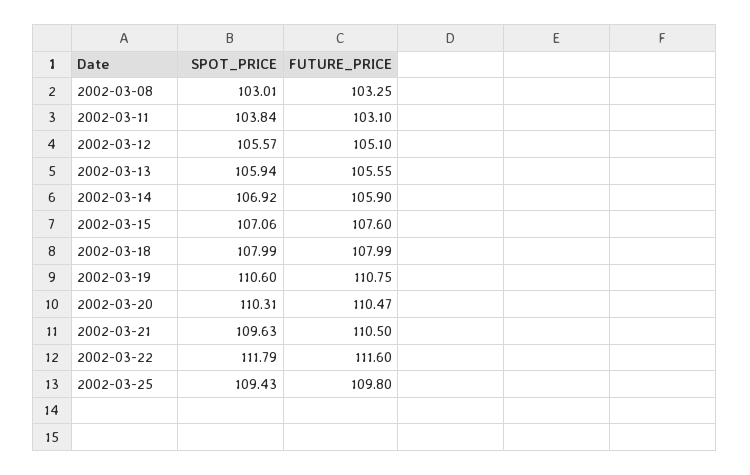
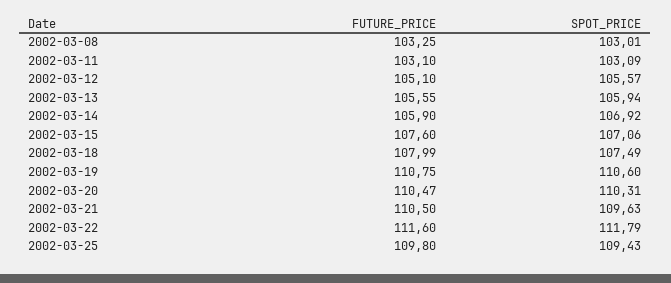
  {
    "SPOT_PRICE": {
      "2002-03-08": 103.01,
-     "2002-03-11": 103.84,
+     "2002-03-11": 103.09,
      "2002-03-12": 105.57,
      "2002-03-13": 105.94,
      "2002-03-14": 106.92,
      "2002-03-15": 107.06,
-     "2002-03-18": 107.99,
+     "2002-03-18": 107.49,
      "2002-03-19": 110.6,
      "2002-03-20": 110.31,
      "2002-03-21": 109.63,
      "2002-03-22": 111.79,
      "2002-03-25": 109.43
    },
    "FUTURE_PRICE": {
      "2002-03-08": 103.25,
      "2002-03-11": 103.1,
      "2002-03-12": 105.1,
      "2002-03-13": 105.55,
      "2002-03-14": 105.9,
      "2002-03-15": 107.6,
      "2002-03-18": 107.99,
      "2002-03-19": 110.75,
      "2002-03-20": 110.47,
      "2002-03-21": 110.5,
      "2002-03-22": 111.6,
      "2002-03-25": 109.8
    }
  }

